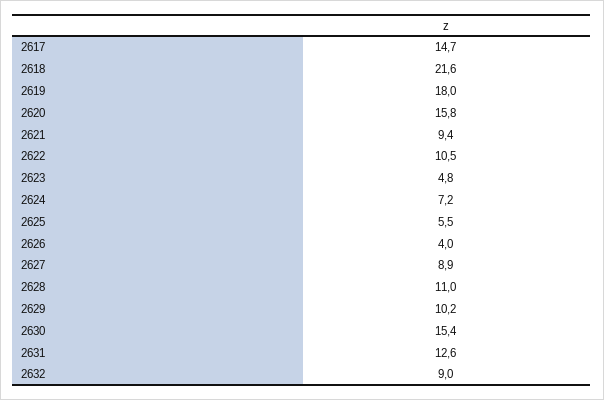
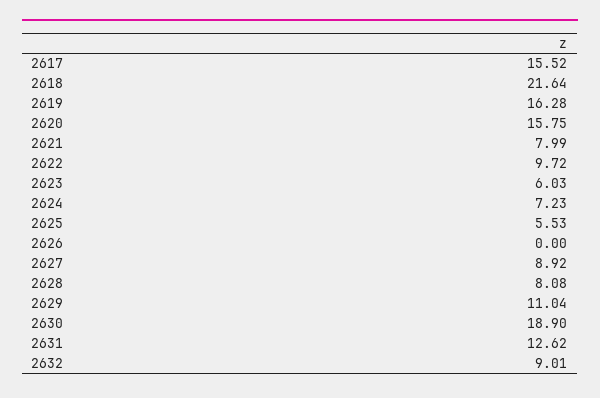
  {
-   "2617": 14.7,
+   "2617": 15.52,
    "2618": 21.64,
-   "2619": 18,
+   "2619": 16.28,
    "2620": 15.75,
-   "2621": 9.4,
+   "2621": 7.99,
-   "2622": 10.5,
+   "2622": 9.72,
-   "2623": 4.8,
+   "2623": 6.03,
    "2624": 7.23,
    "2625": 5.53,
-   "2626": 4,
+   "2626": 0,
    "2627": 8.92,
-   "2628": 11,
+   "2628": 8.08,
-   "2629": 10.2,
+   "2629": 11.04,
-   "2630": 15.4,
+   "2630": 18.9,
    "2631": 12.62,
    "2632": 9.01
  }

